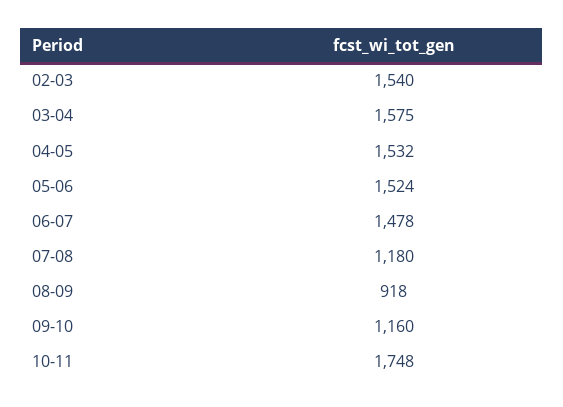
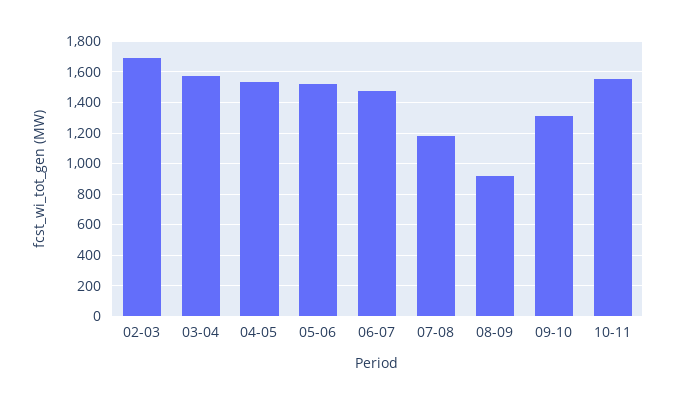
  {
-   "02-03": 1540,
+   "02-03": 1700,
    "03-04": 1575,
    "04-05": 1532,
    "05-06": 1524,
    "06-07": 1478,
    "07-08": 1180,
    "08-09": 918,
-   "09-10": 1160,
+   "09-10": 1300,
-   "10-11": 1748
+   "10-11": 1550
  }

